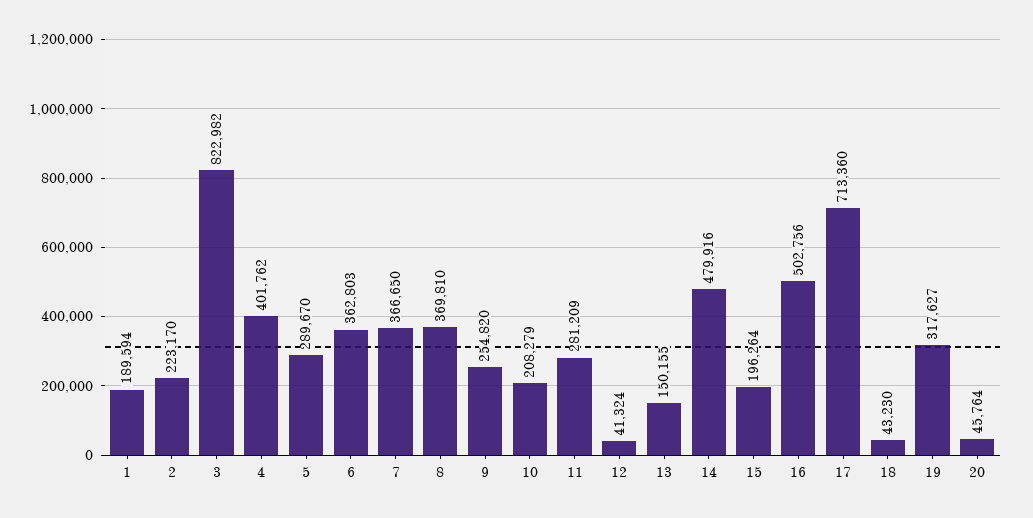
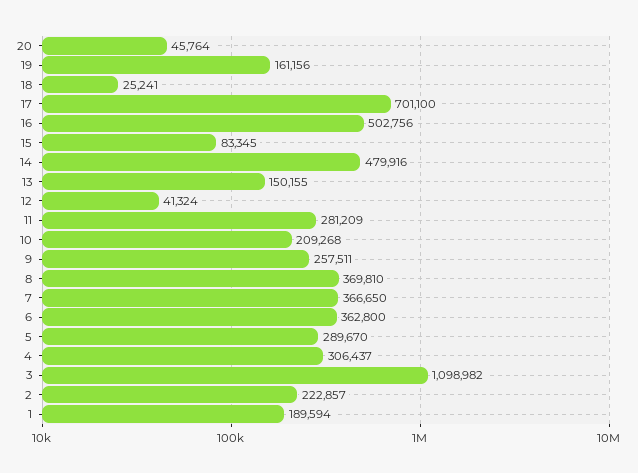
  {
    "1": 189594,
-   "2": 223170,
+   "2": 222857,
-   "3": 822982,
+   "3": 1098982,
-   "4": 401762,
+   "4": 306437,
    "5": 289670,
-   "6": 362803,
+   "6": 362800,
    "7": 366650,
    "8": 369810,
-   "9": 254820,
+   "9": 257511,
-   "10": 208279,
+   "10": 209268,
    "11": 281209,
    "12": 41324,
    "13": 150155,
    "14": 479916,
-   "15": 196264,
+   "15": 83345,
    "16": 502756,
-   "17": 713360,
+   "17": 701100,
-   "18": 43230,
+   "18": 25241,
-   "19": 317627,
+   "19": 161156,
    "20": 45764
  }

